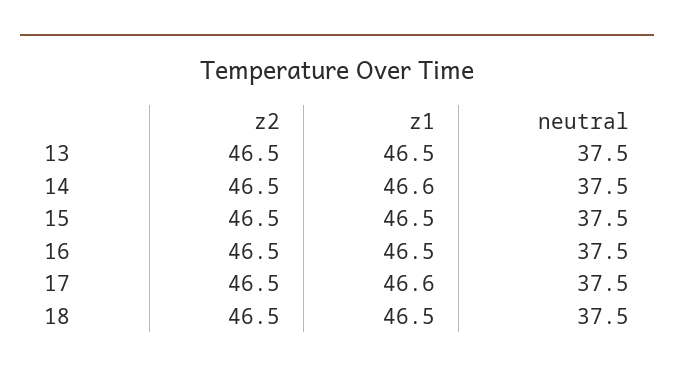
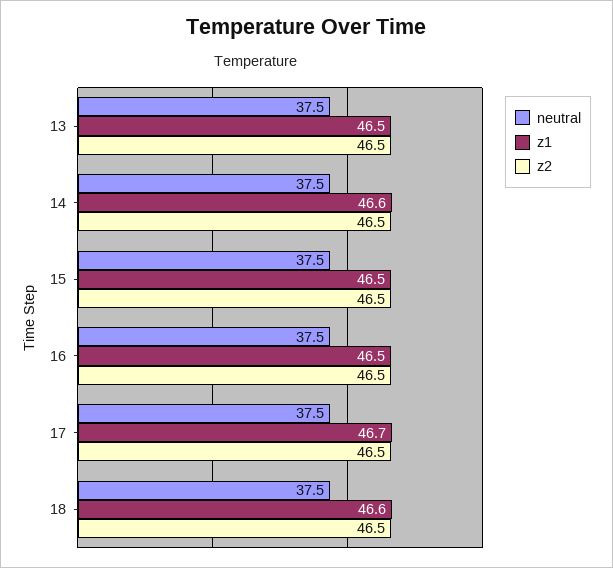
  {
    "z2": {
      "13": 46.5,
      "14": 46.5,
      "15": 46.5,
      "16": 46.5,
      "17": 46.5,
      "18": 46.5
    },
    "z1": {
      "13": 46.5,
      "14": 46.6,
      "15": 46.5,
      "16": 46.5,
-     "17": 46.6,
+     "17": 46.7,
-     "18": 46.5
+     "18": 46.6
    },
    "neutral": {
      "13": 37.5,
      "14": 37.5,
      "15": 37.5,
      "16": 37.5,
      "17": 37.5,
      "18": 37.5
    }
  }

